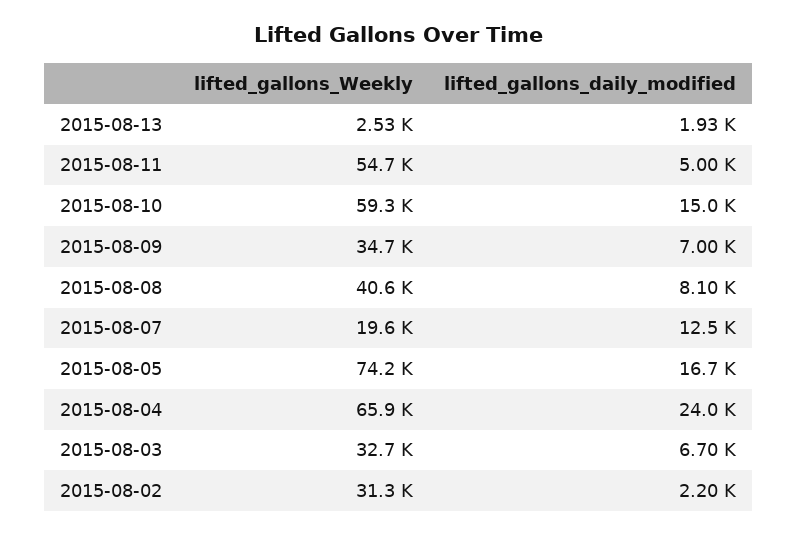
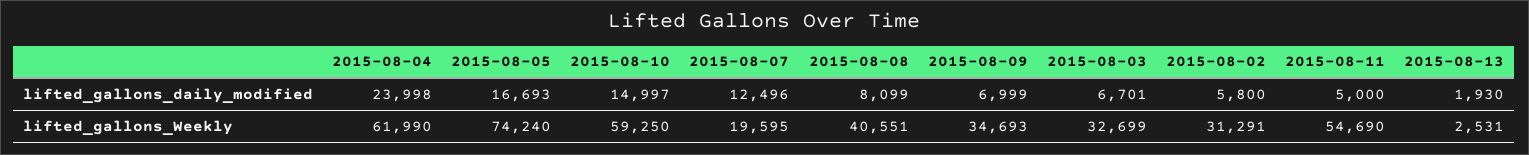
  {
    "lifted_gallons_Weekly": {
      "2015-08-13": 2531,
      "2015-08-11": 54690,
      "2015-08-10": 59250,
      "2015-08-09": 34693,
      "2015-08-08": 40551,
      "2015-08-07": 19595,
      "2015-08-05": 74240,
-     "2015-08-04": 65900,
+     "2015-08-04": 61990,
      "2015-08-03": 32699,
      "2015-08-02": 31291
    },
    "lifted_gallons_daily_modified": {
      "2015-08-13": 1930,
      "2015-08-11": 5000,
      "2015-08-10": 14997,
      "2015-08-09": 6999,
      "2015-08-08": 8099,
      "2015-08-07": 12496,
      "2015-08-05": 16693,
      "2015-08-04": 23998,
      "2015-08-03": 6701,
-     "2015-08-02": 2200
+     "2015-08-02": 5800
    }
  }

